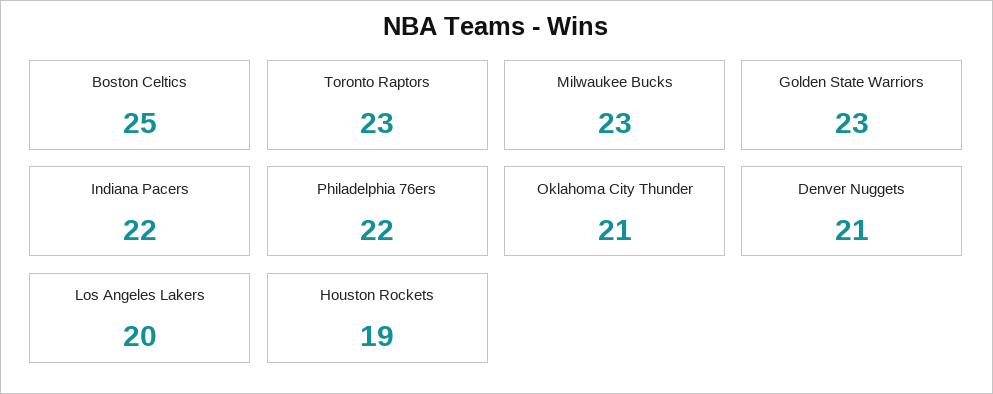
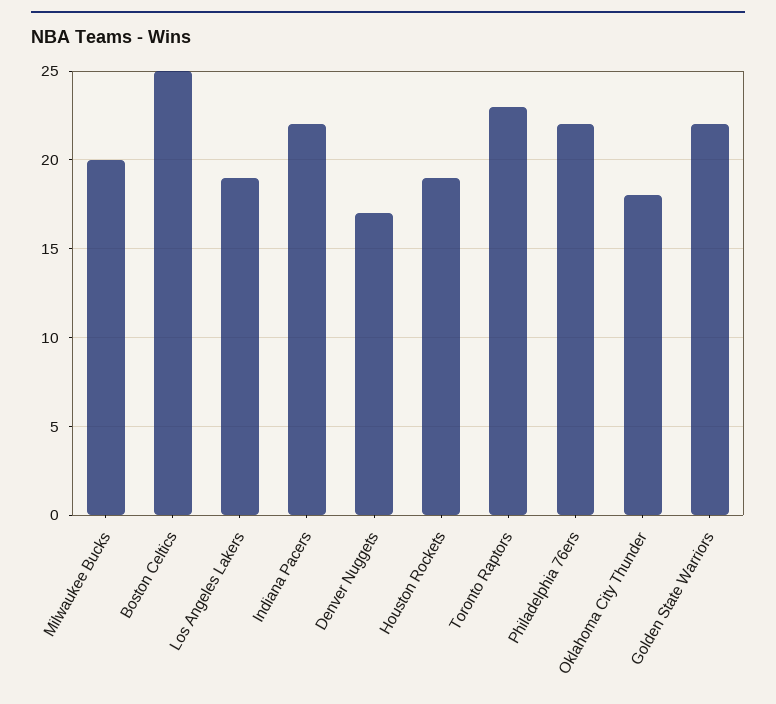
  {
    "Boston Celtics": 25,
    "Toronto Raptors": 23,
-   "Milwaukee Bucks": 23,
+   "Milwaukee Bucks": 20,
-   "Golden State Warriors": 23,
+   "Golden State Warriors": 22,
    "Indiana Pacers": 22,
    "Philadelphia 76ers": 22,
-   "Oklahoma City Thunder": 21,
+   "Oklahoma City Thunder": 18,
-   "Denver Nuggets": 21,
+   "Denver Nuggets": 17,
-   "Los Angeles Lakers": 20,
+   "Los Angeles Lakers": 19,
    "Houston Rockets": 19
  }

